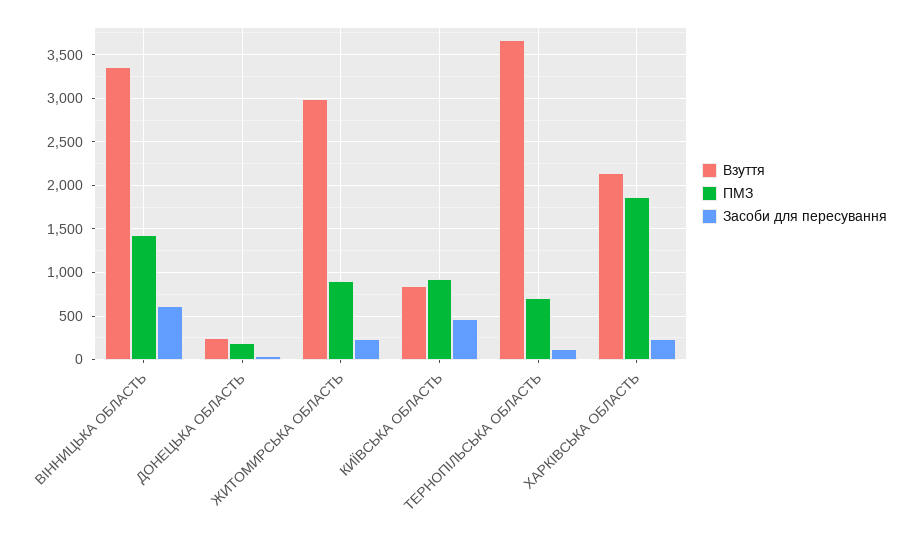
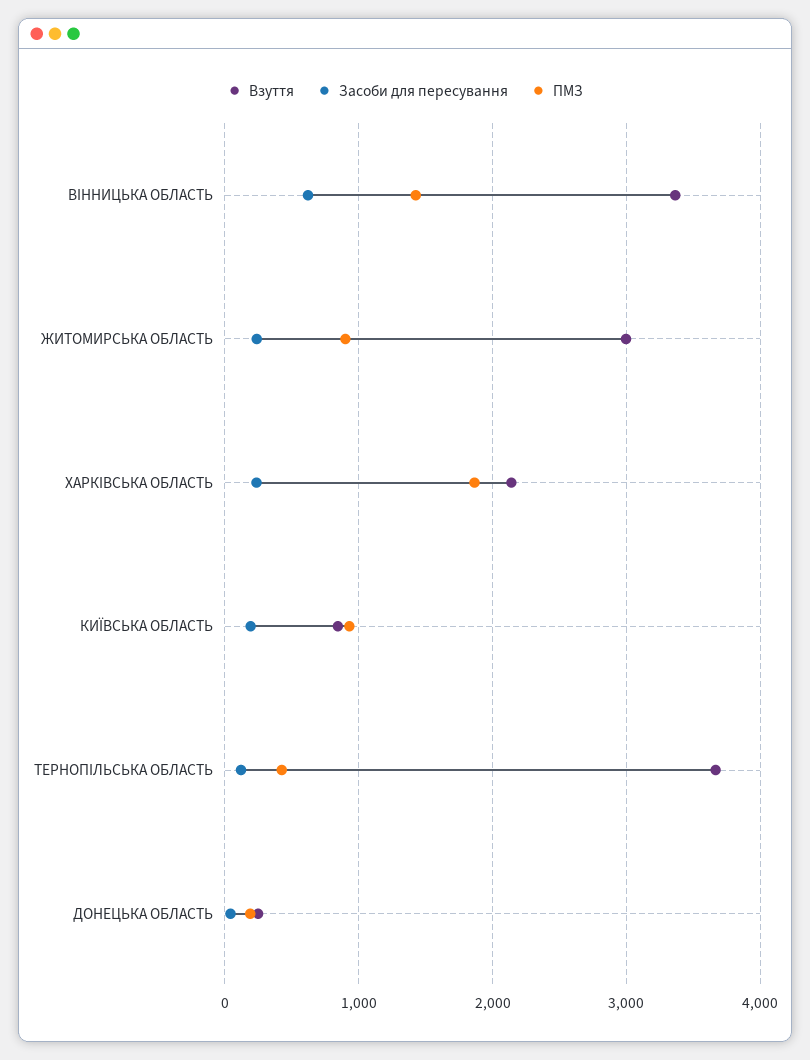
  {
    "Взуття": {
      "ВІННИЦЬКА ОБЛАСТЬ": 3400,
      "ДОНЕЦЬКА ОБЛАСТЬ": 200,
      "ЖИТОМИРСЬКА ОБЛАСТЬ": 3000,
      "КИЇВСЬКА ОБЛАСТЬ": 800,
      "ТЕРНОПІЛЬСЬКА ОБЛАСТЬ": 3700,
      "ХАРКІВСЬКА ОБЛАСТЬ": 2100
    },
    "ПМЗ": {
      "ВІННИЦЬКА ОБЛАСТЬ": 1400,
      "ДОНЕЦЬКА ОБЛАСТЬ": 200,
      "ЖИТОМИРСЬКА ОБЛАСТЬ": 900,
      "КИЇВСЬКА ОБЛАСТЬ": 900,
-     "ТЕРНОПІЛЬСЬКА ОБЛАСТЬ": 700,
+     "ТЕРНОПІЛЬСЬКА ОБЛАСТЬ": 400,
      "ХАРКІВСЬКА ОБЛАСТЬ": 1900
    },
    "Засоби для пересування": {
      "ВІННИЦЬКА ОБЛАСТЬ": 600,
      "ДОНЕЦЬКА ОБЛАСТЬ": 0,
      "ЖИТОМИРСЬКА ОБЛАСТЬ": 200,
-     "КИЇВСЬКА ОБЛАСТЬ": 500,
+     "КИЇВСЬКА ОБЛАСТЬ": 200,
      "ТЕРНОПІЛЬСЬКА ОБЛАСТЬ": 100,
      "ХАРКІВСЬКА ОБЛАСТЬ": 200
    }
  }

